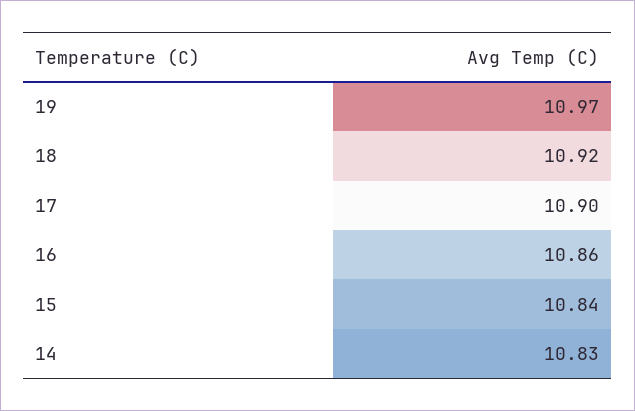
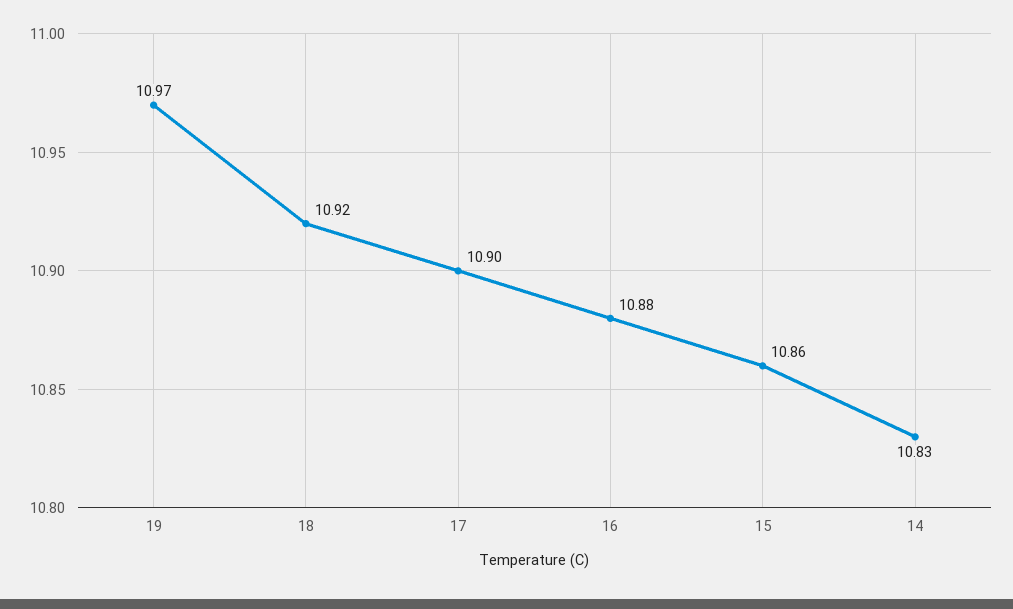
  {
    "19": 10.97,
    "18": 10.92,
    "17": 10.9,
-   "16": 10.86,
+   "16": 10.88,
-   "15": 10.84,
+   "15": 10.86,
    "14": 10.83
  }

